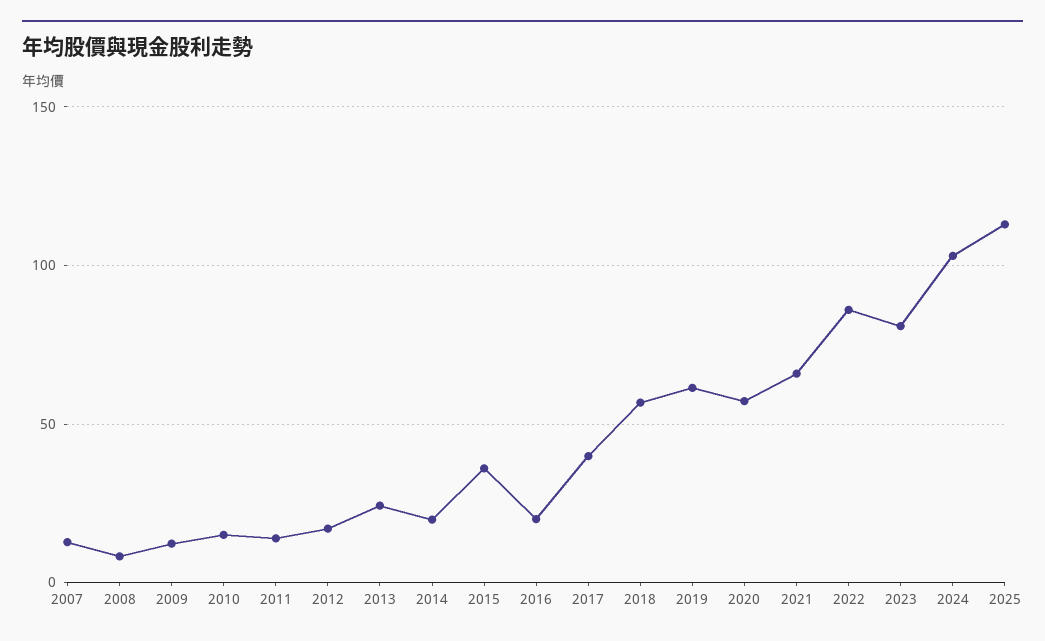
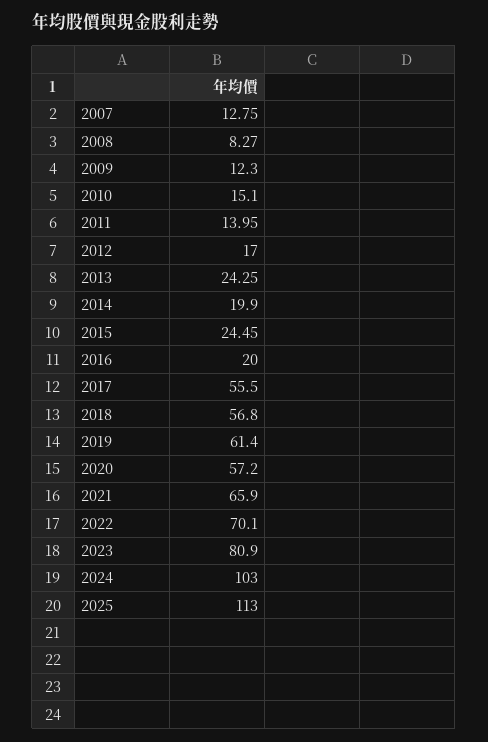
  {
    "2007": 12.75,
    "2008": 8.27,
    "2009": 12.3,
    "2010": 15.1,
    "2011": 13.95,
    "2012": 17,
    "2013": 24.25,
    "2014": 19.9,
-   "2015": 35,
+   "2015": 24.45,
    "2016": 20,
-   "2017": 40,
+   "2017": 55.5,
    "2018": 56.8,
    "2019": 61.4,
    "2020": 57.2,
    "2021": 65.9,
-   "2022": 85,
+   "2022": 70.1,
    "2023": 80.9,
    "2024": 103,
    "2025": 113
  }

